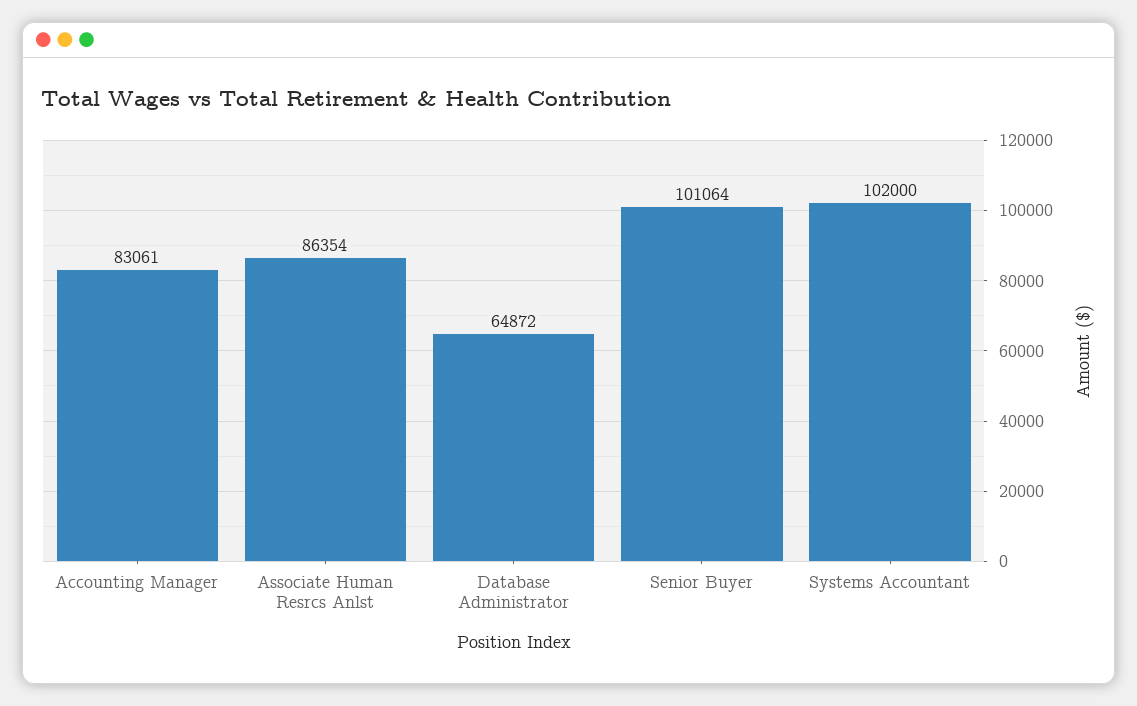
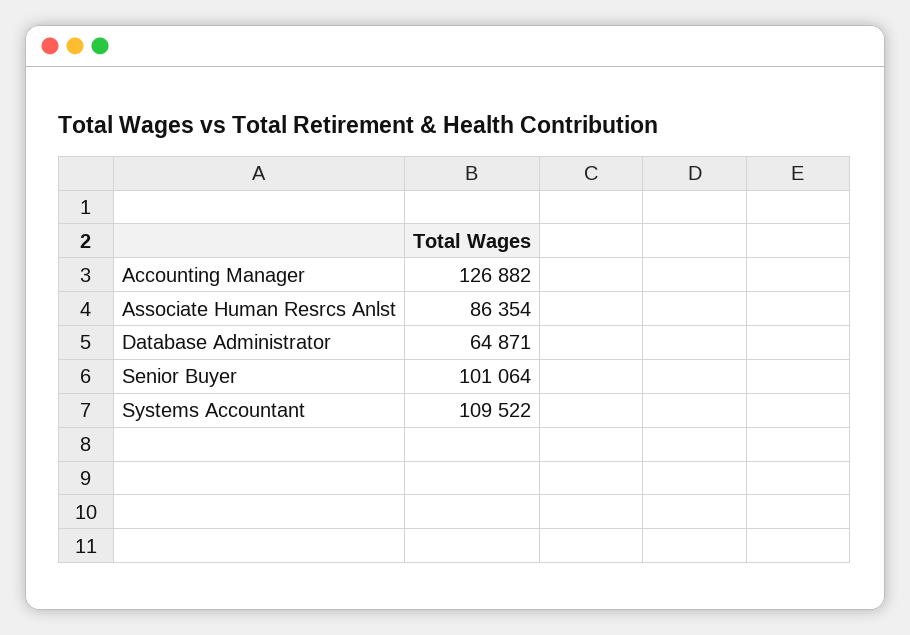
  {
-   "Accounting Manager": 83061,
+   "Accounting Manager": 126882,
    "Associate Human Resrcs Anlst": 86354,
-   "Database Administrator": 64872,
+   "Database Administrator": 64871,
    "Senior Buyer": 101064,
-   "Systems Accountant": 102000
+   "Systems Accountant": 109522
  }

